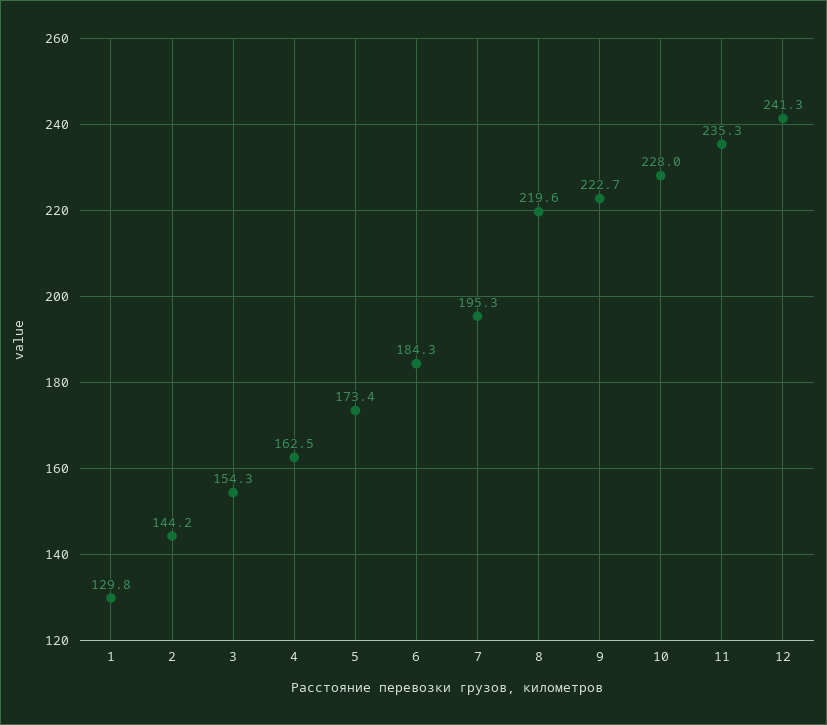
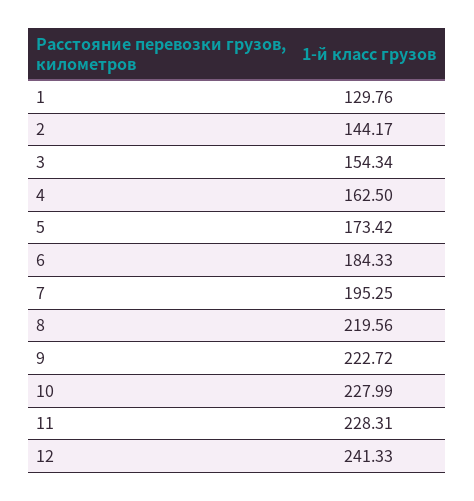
  {
    "1": 129.76,
    "2": 144.17,
    "3": 154.34,
    "4": 162.5,
    "5": 173.42,
    "6": 184.33,
    "7": 195.25,
    "8": 219.56,
    "9": 222.72,
    "10": 227.99,
-   "11": 235.3,
+   "11": 228.31,
    "12": 241.33
  }

